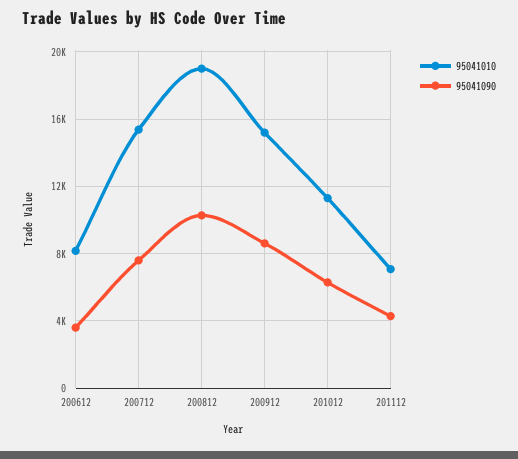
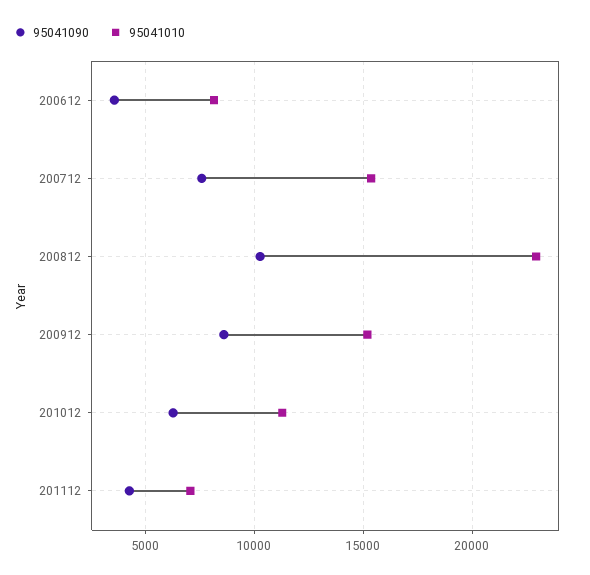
  {
    "95041010": {
      "200612": 8000,
      "200712": 15500,
-     "200812": 19000,
+     "200812": 23000,
      "200912": 15000,
      "201012": 11500,
      "201112": 7000
    },
    "95041090": {
      "200612": 3500,
      "200712": 7500,
      "200812": 10500,
      "200912": 8500,
      "201012": 6500,
      "201112": 4500
    }
  }

